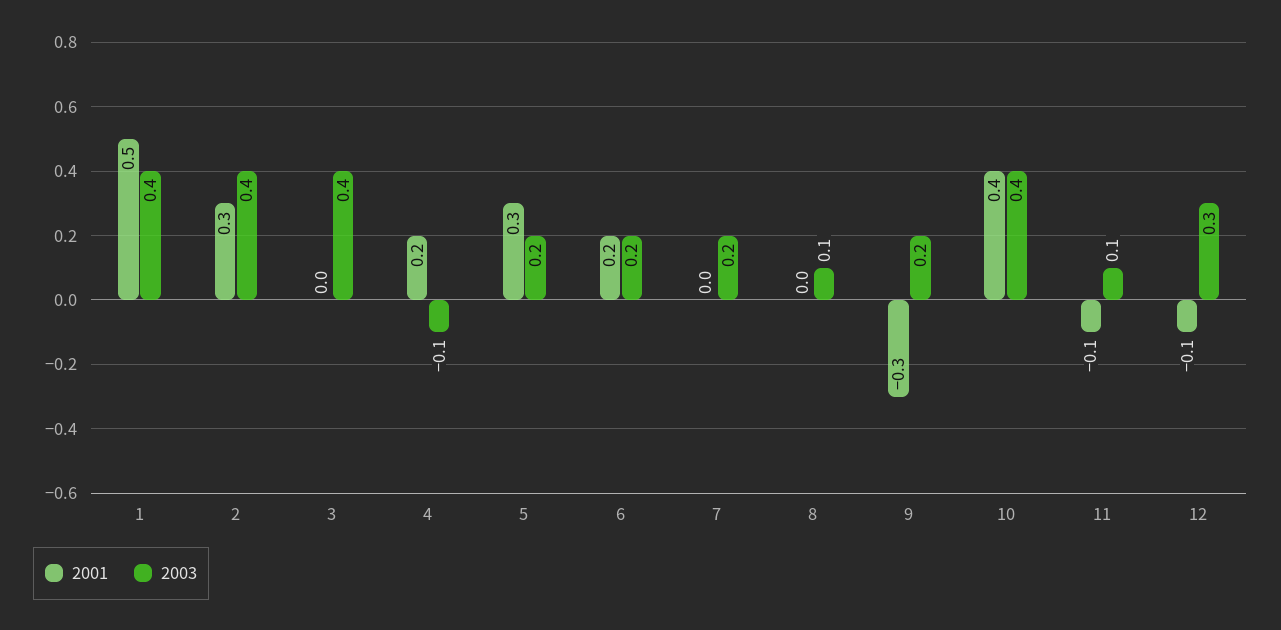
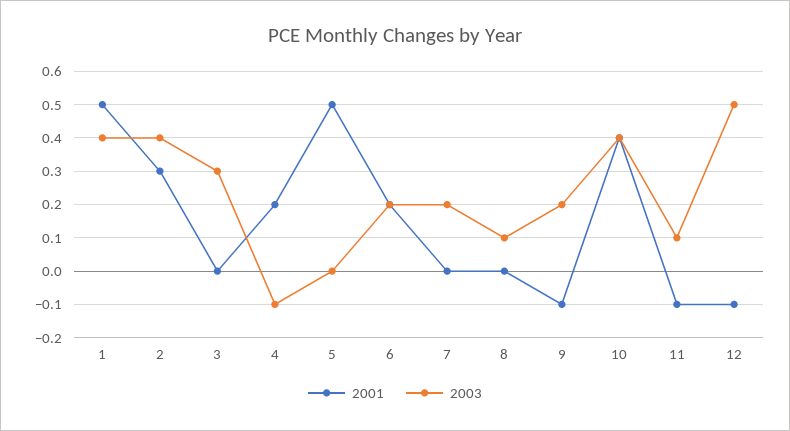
  {
    "2001": {
      "1": 0.5,
      "2": 0.3,
      "3": 0,
      "4": 0.2,
-     "5": 0.3,
+     "5": 0.5,
      "6": 0.2,
      "7": 0,
      "8": 0,
-     "9": -0.3,
+     "9": -0.1,
      "10": 0.4,
      "11": -0.1,
      "12": -0.1
    },
    "2003": {
      "1": 0.4,
      "2": 0.4,
-     "3": 0.4,
+     "3": 0.3,
      "4": -0.1,
-     "5": 0.2,
+     "5": 0,
      "6": 0.2,
      "7": 0.2,
      "8": 0.1,
      "9": 0.2,
      "10": 0.4,
      "11": 0.1,
-     "12": 0.3
+     "12": 0.5
    }
  }

